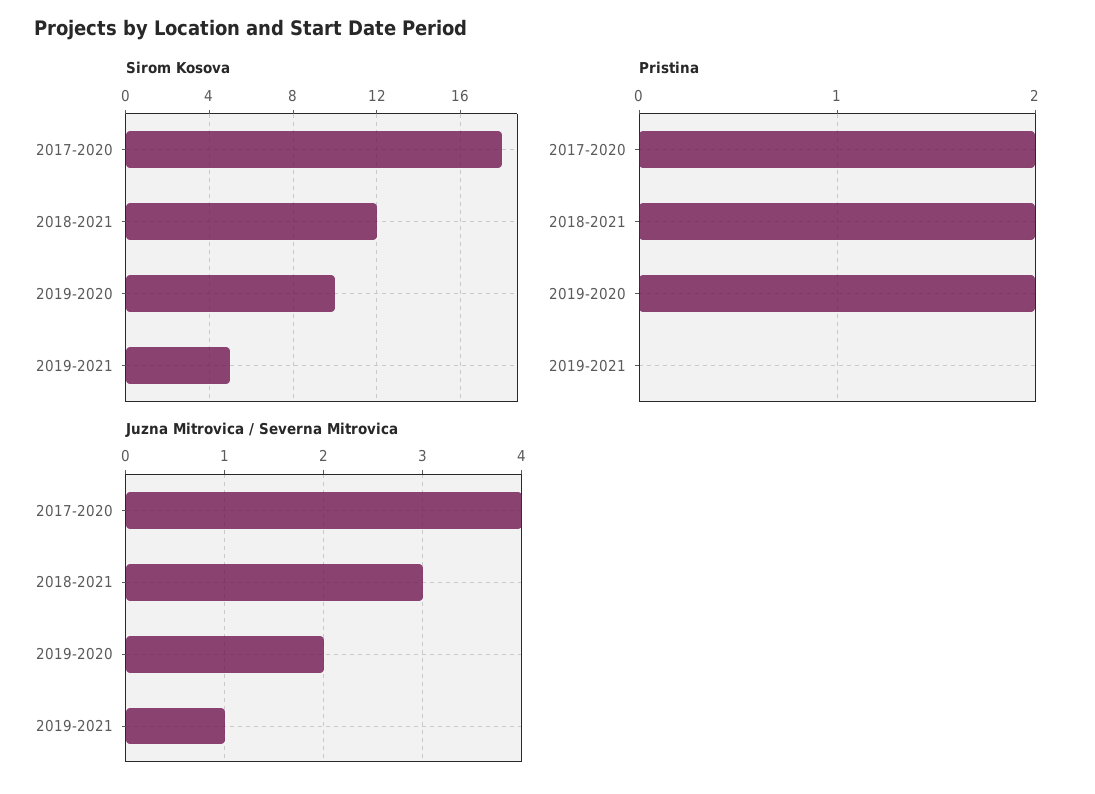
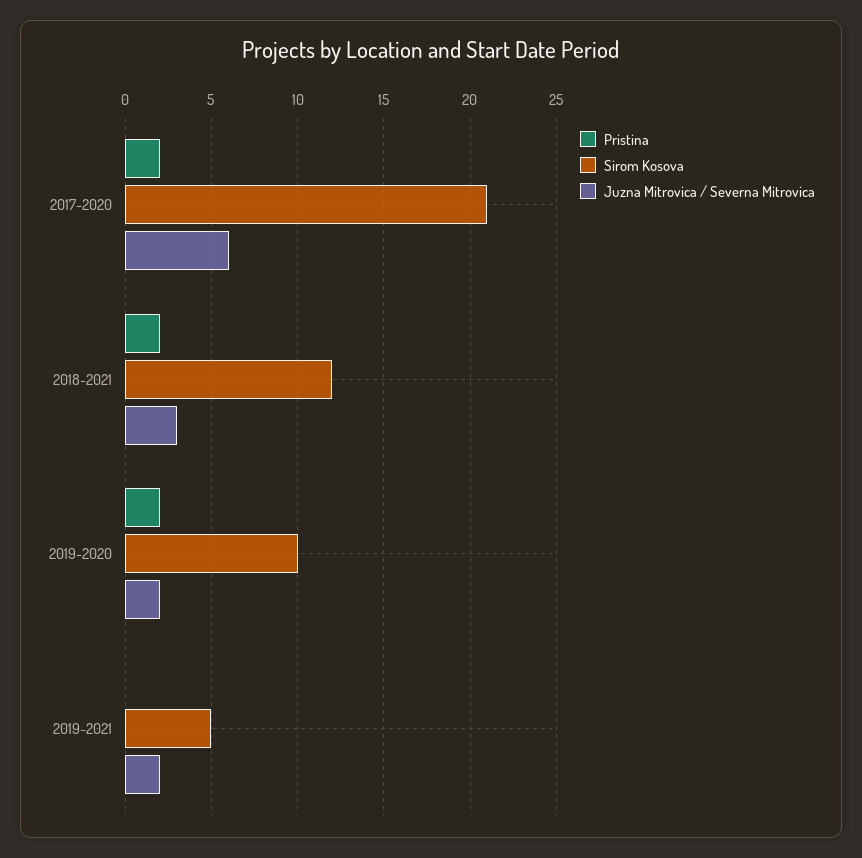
  {
    "Sirom Kosova": {
-     "2017-2020": 18,
+     "2017-2020": 21,
      "2018-2021": 12,
      "2019-2020": 10,
      "2019-2021": 5
    },
    "Pristina": {
      "2017-2020": 2,
      "2018-2021": 2,
      "2019-2020": 2,
      "2019-2021": 0
    },
    "Juzna Mitrovica / Severna Mitrovica": {
-     "2017-2020": 4,
+     "2017-2020": 6,
      "2018-2021": 3,
      "2019-2020": 2,
-     "2019-2021": 1
+     "2019-2021": 2
    }
  }

